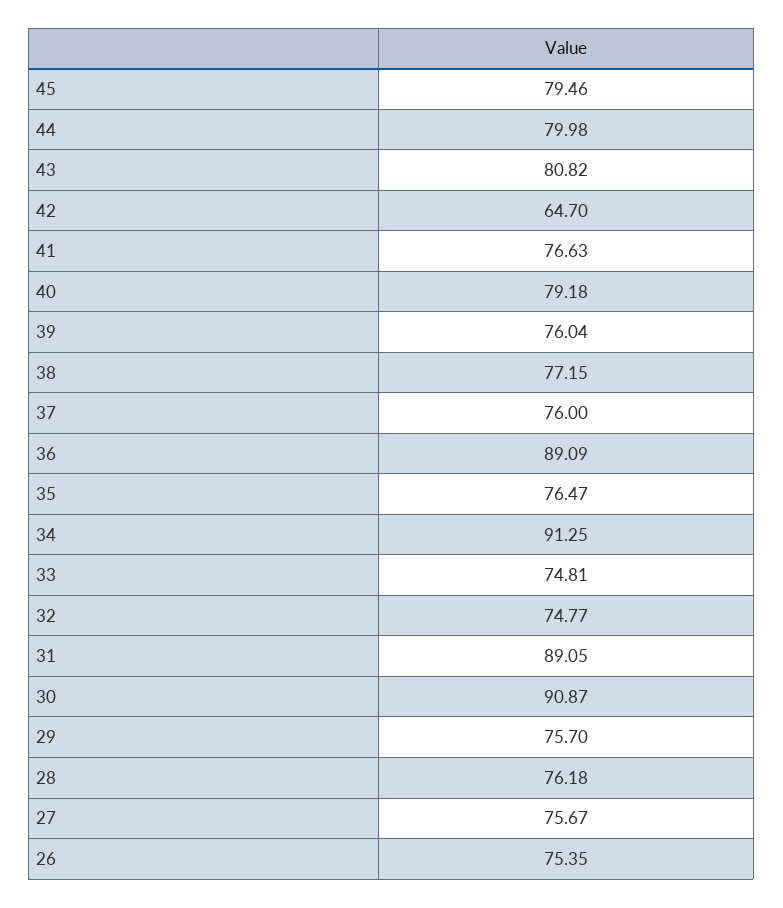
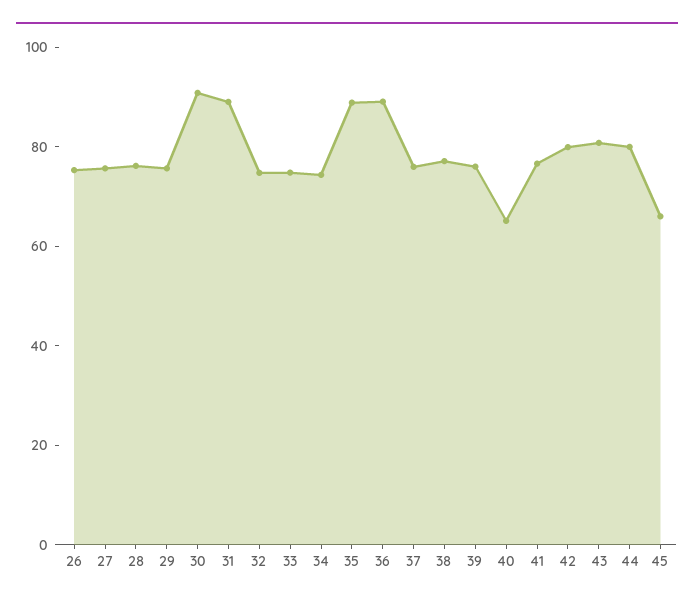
  {
-   "45": 79.46,
+   "45": 65,
    "44": 79.98,
    "43": 80.82,
-   "42": 64.7,
+   "42": 80,
    "41": 76.63,
-   "40": 79.18,
+   "40": 65,
    "39": 76.04,
    "38": 77.15,
    "37": 76,
    "36": 89.09,
-   "35": 76.47,
+   "35": 90,
-   "34": 91.25,
+   "34": 75,
    "33": 74.81,
    "32": 74.77,
    "31": 89.05,
    "30": 90.87,
    "29": 75.7,
    "28": 76.18,
    "27": 75.67,
    "26": 75.35
  }

